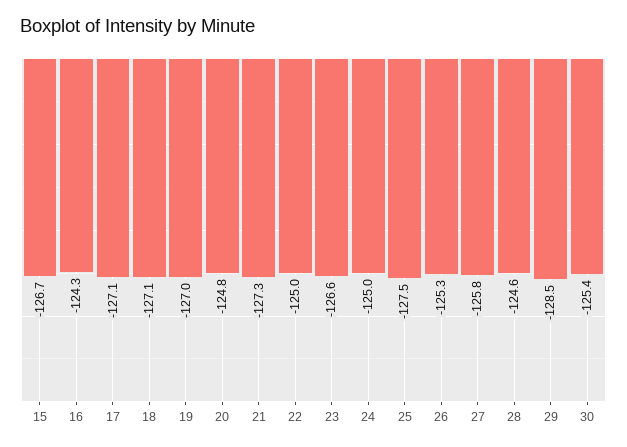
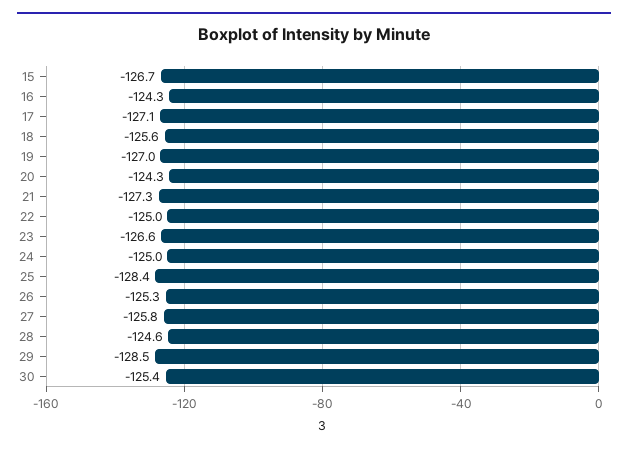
  {
    "15": -126.7,
    "16": -124.3,
    "17": -127.1,
-   "18": -127.1,
+   "18": -125.6,
    "19": -127,
-   "20": -124.8,
+   "20": -124.3,
    "21": -127.3,
    "22": -125,
    "23": -126.6,
    "24": -125,
-   "25": -127.5,
+   "25": -128.4,
    "26": -125.3,
    "27": -125.8,
    "28": -124.6,
    "29": -128.5,
    "30": -125.4
  }

